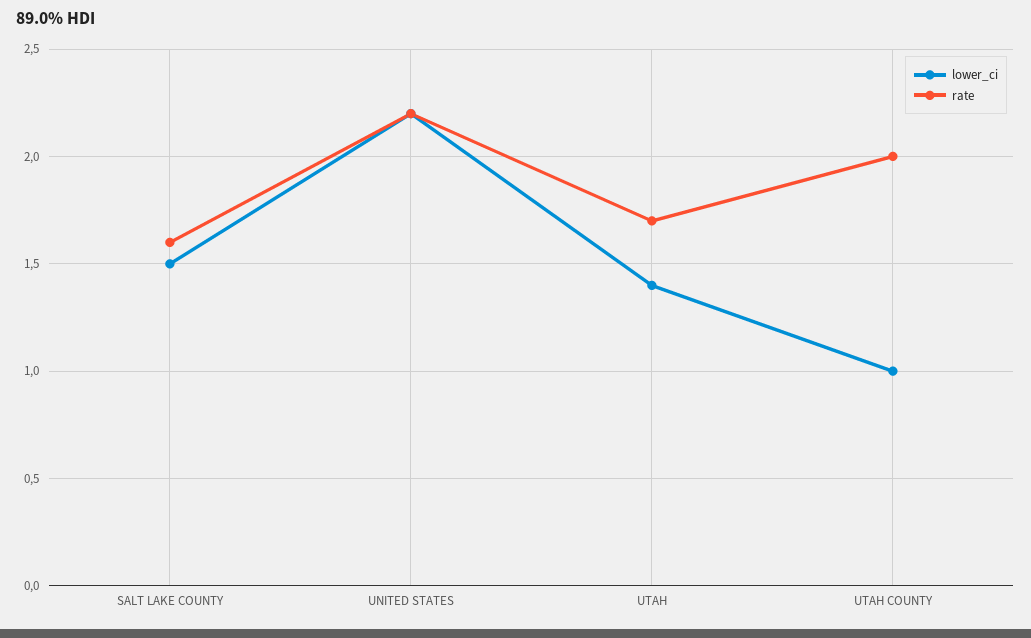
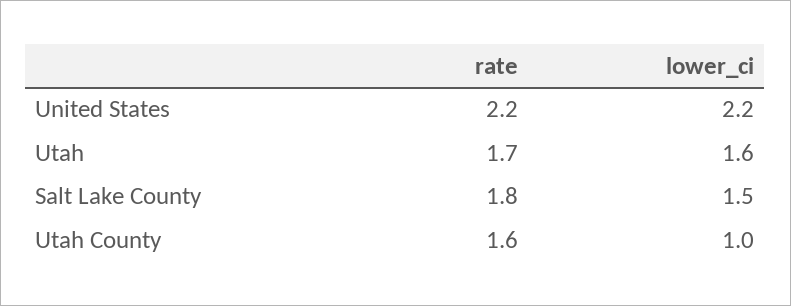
  {
    "lower_ci": {
      "SALT LAKE COUNTY": 1.5,
      "UNITED STATES": 2.2,
-     "UTAH": 1.4,
+     "UTAH": 1.6,
      "UTAH COUNTY": 1
    },
    "rate": {
-     "SALT LAKE COUNTY": 1.6,
+     "SALT LAKE COUNTY": 1.8,
      "UNITED STATES": 2.2,
      "UTAH": 1.7,
-     "UTAH COUNTY": 2
+     "UTAH COUNTY": 1.6
    }
  }

